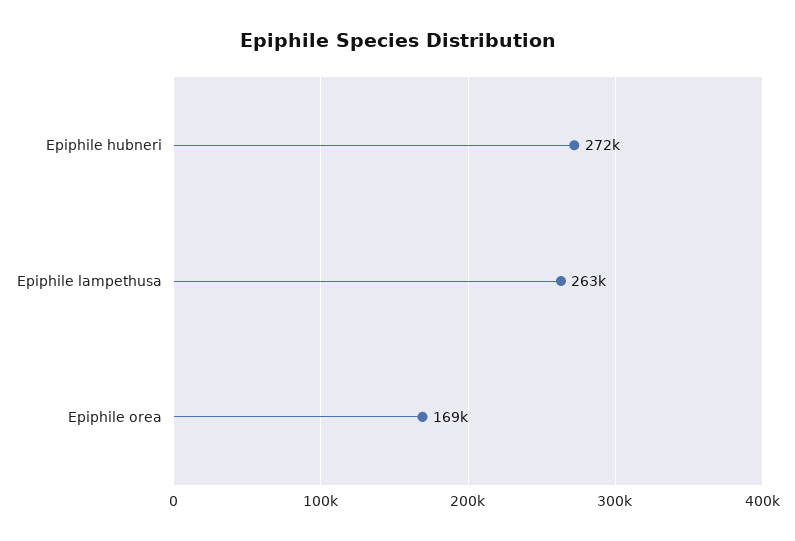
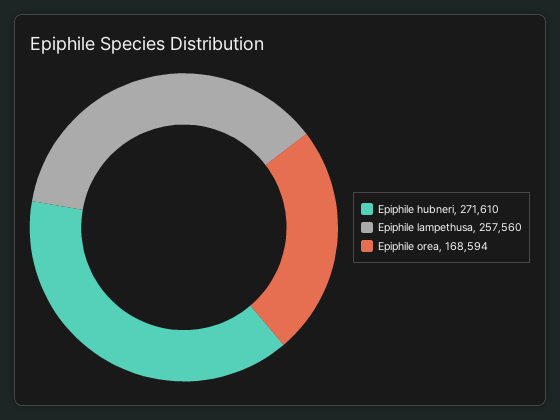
  {
    "Epiphile hubneri": 271610,
-   "Epiphile lampethusa": 263000,
+   "Epiphile lampethusa": 257560,
    "Epiphile orea": 168594
  }

